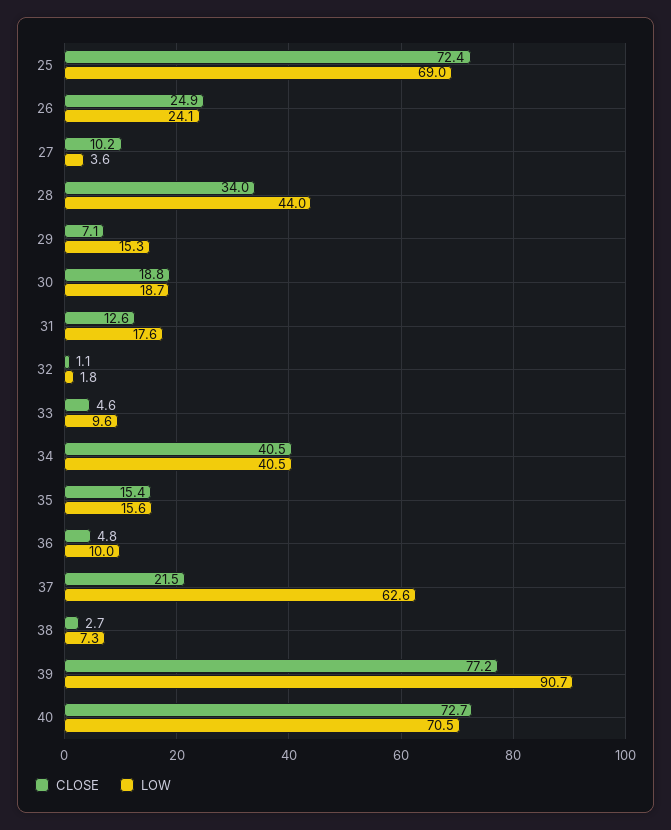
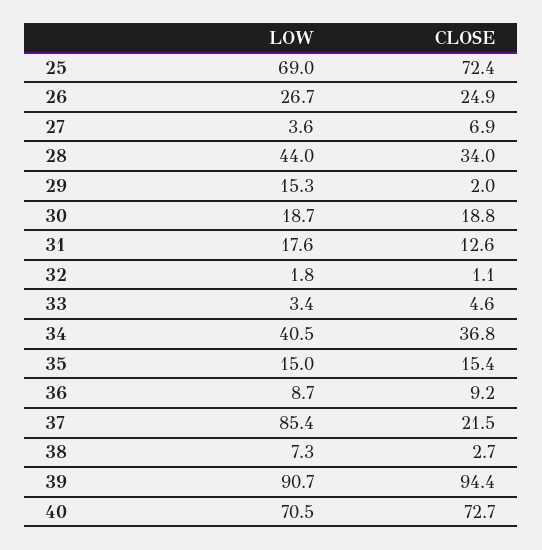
  {
    "CLOSE": {
      "25": 72.4,
      "26": 24.9,
-     "27": 10.2,
+     "27": 6.9,
      "28": 34,
-     "29": 7.1,
+     "29": 2,
      "30": 18.8,
      "31": 12.6,
      "32": 1.1,
      "33": 4.6,
-     "34": 40.5,
+     "34": 36.8,
      "35": 15.4,
-     "36": 4.8,
+     "36": 9.2,
      "37": 21.5,
      "38": 2.7,
-     "39": 77.2,
+     "39": 94.4,
      "40": 72.7
    },
    "LOW": {
      "25": 69,
-     "26": 24.1,
+     "26": 26.7,
      "27": 3.6,
      "28": 44,
      "29": 15.3,
      "30": 18.7,
      "31": 17.6,
      "32": 1.8,
-     "33": 9.6,
+     "33": 3.4,
      "34": 40.5,
-     "35": 15.6,
+     "35": 15,
-     "36": 10,
+     "36": 8.7,
-     "37": 62.6,
+     "37": 85.4,
      "38": 7.3,
      "39": 90.7,
      "40": 70.5
    }
  }

